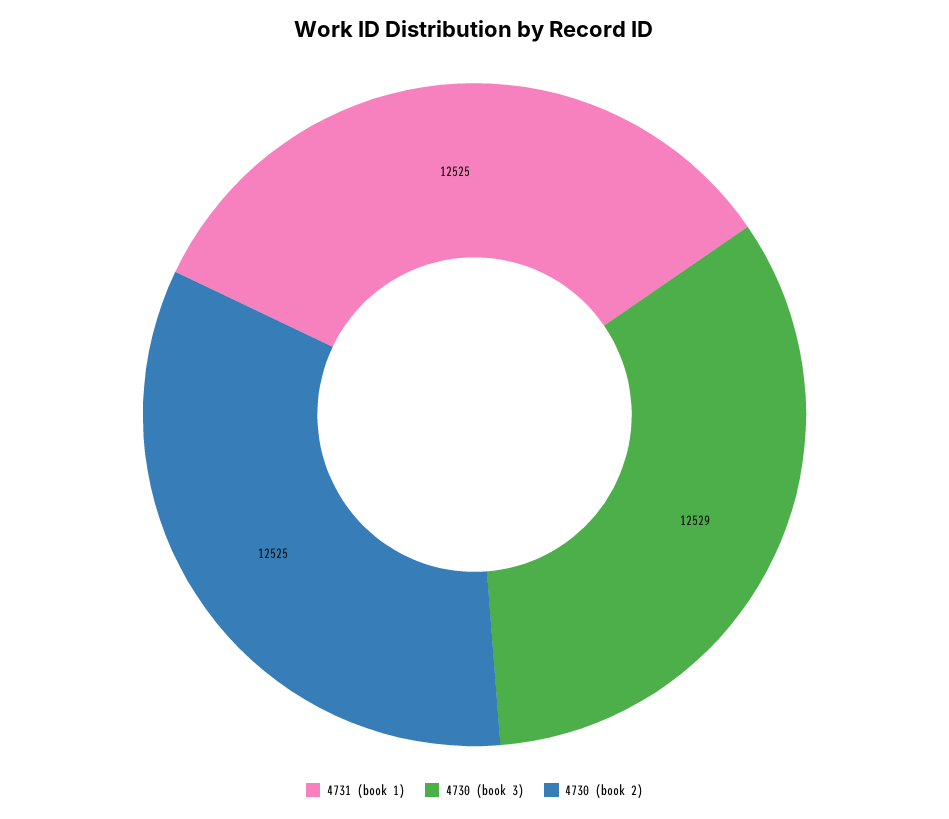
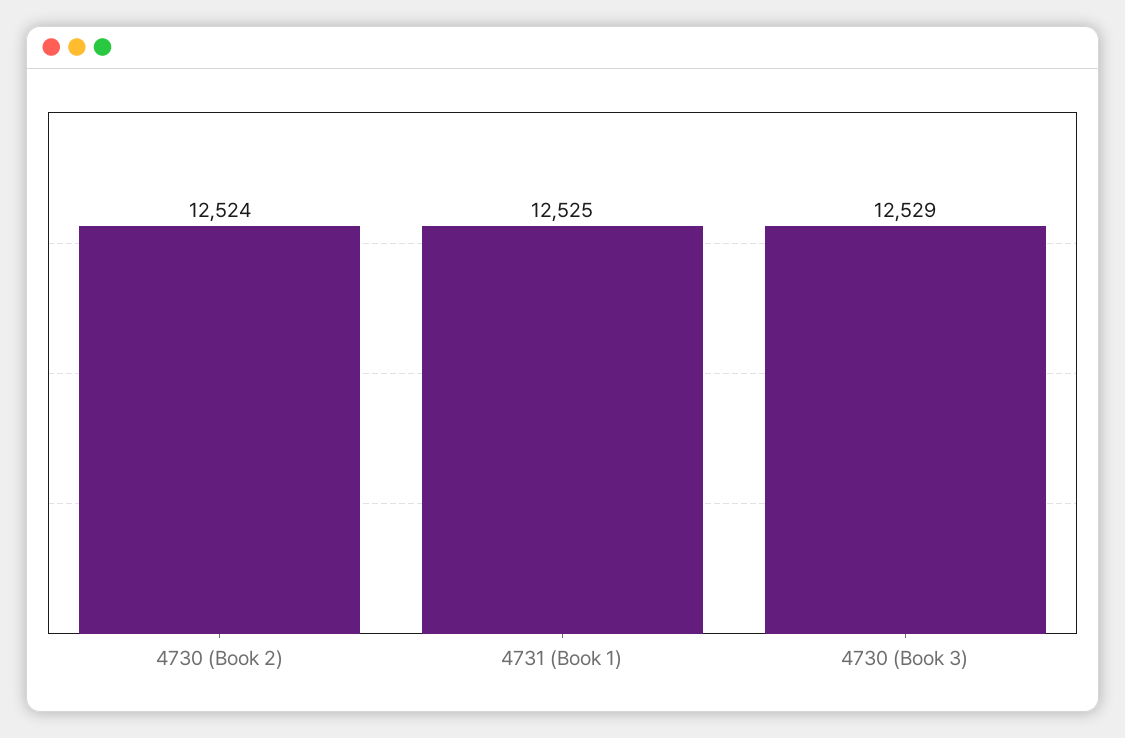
  {
    "4731 (book 1)": 12525,
    "4730 (book 3)": 12529,
-   "4730 (book 2)": 12525
+   "4730 (book 2)": 12524
  }

